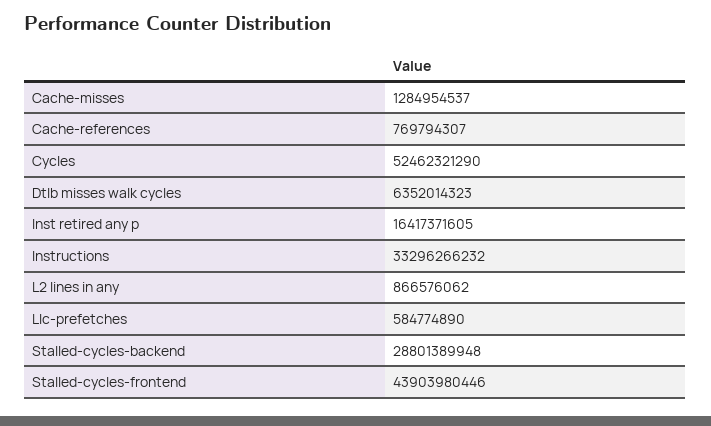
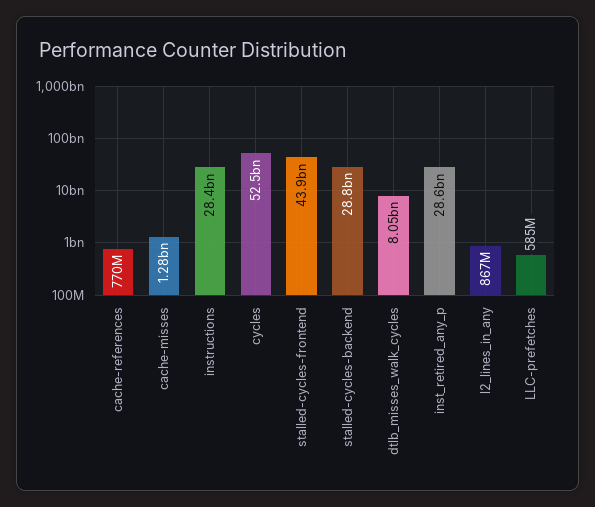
  {
    "Cache-misses": 1284954537,
    "Cache-references": 769794307,
    "Cycles": 52462321290,
-   "Dtlb misses walk cycles": 6352014323,
+   "Dtlb misses walk cycles": 8050000000,
-   "Inst retired any p": 16417371605,
+   "Inst retired any p": 28600000000,
-   "Instructions": 33296266232,
+   "Instructions": 28400000000,
    "L2 lines in any": 866576062,
    "Llc-prefetches": 584774890,
    "Stalled-cycles-backend": 28801389948,
    "Stalled-cycles-frontend": 43903980446
  }

